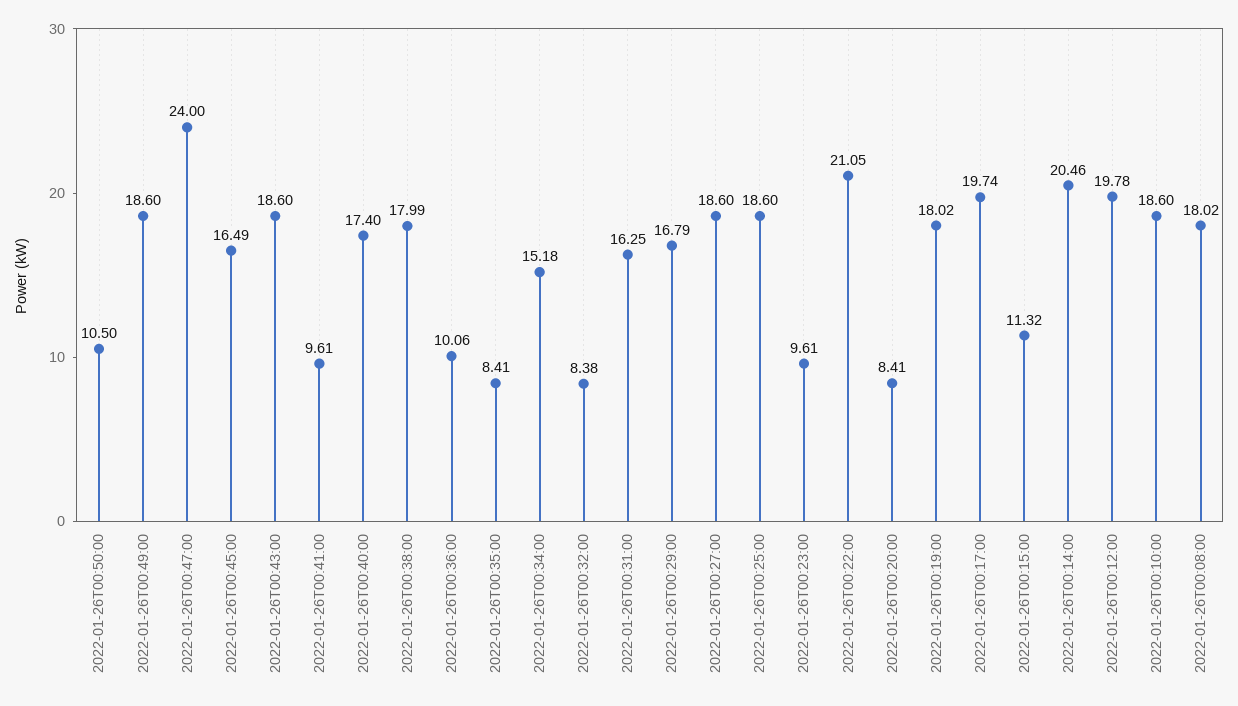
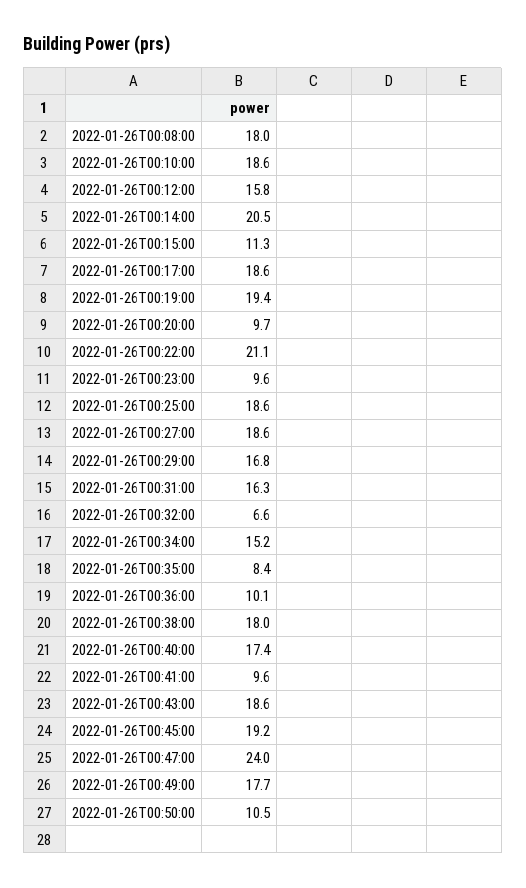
  {
    "2022-01-26T00:50:00": 10.5,
-   "2022-01-26T00:49:00": 18.6,
+   "2022-01-26T00:49:00": 17.7,
    "2022-01-26T00:47:00": 24,
-   "2022-01-26T00:45:00": 16.49,
+   "2022-01-26T00:45:00": 19.2,
    "2022-01-26T00:43:00": 18.6,
    "2022-01-26T00:41:00": 9.61,
    "2022-01-26T00:40:00": 17.4,
    "2022-01-26T00:38:00": 17.99,
    "2022-01-26T00:36:00": 10.06,
    "2022-01-26T00:35:00": 8.41,
    "2022-01-26T00:34:00": 15.18,
-   "2022-01-26T00:32:00": 8.38,
+   "2022-01-26T00:32:00": 6.6,
    "2022-01-26T00:31:00": 16.25,
    "2022-01-26T00:29:00": 16.79,
    "2022-01-26T00:27:00": 18.6,
    "2022-01-26T00:25:00": 18.6,
    "2022-01-26T00:23:00": 9.61,
    "2022-01-26T00:22:00": 21.05,
-   "2022-01-26T00:20:00": 8.41,
+   "2022-01-26T00:20:00": 9.7,
-   "2022-01-26T00:19:00": 18.02,
+   "2022-01-26T00:19:00": 19.4,
-   "2022-01-26T00:17:00": 19.74,
+   "2022-01-26T00:17:00": 18.6,
    "2022-01-26T00:15:00": 11.32,
    "2022-01-26T00:14:00": 20.46,
-   "2022-01-26T00:12:00": 19.78,
+   "2022-01-26T00:12:00": 15.8,
    "2022-01-26T00:10:00": 18.6,
    "2022-01-26T00:08:00": 18.02
  }

